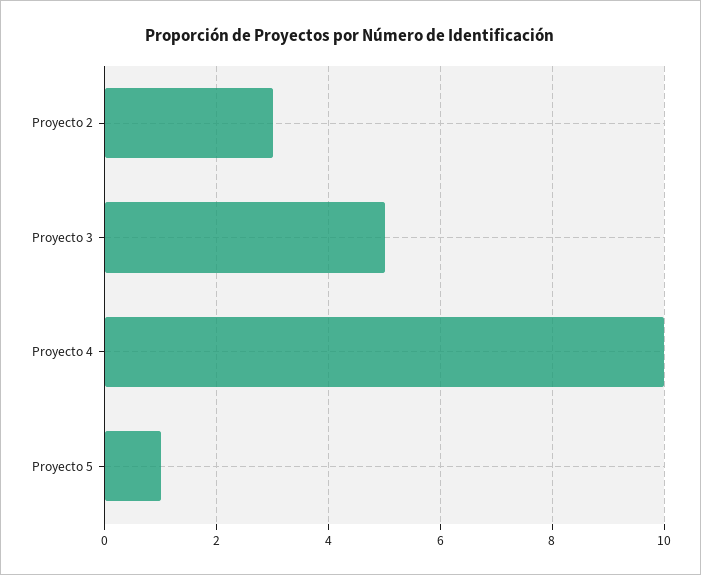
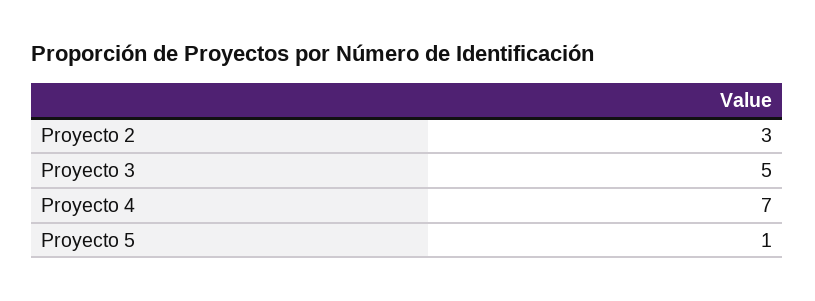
  {
    "Proyecto 2": 3,
    "Proyecto 3": 5,
-   "Proyecto 4": 10,
+   "Proyecto 4": 7,
    "Proyecto 5": 1
  }

